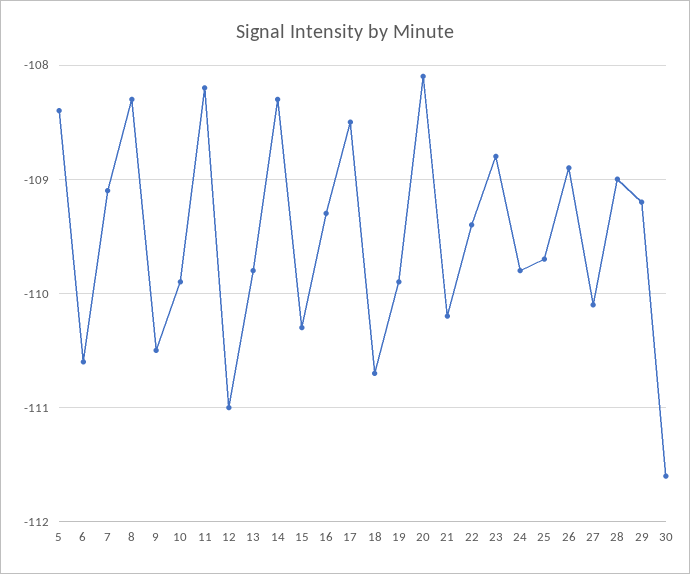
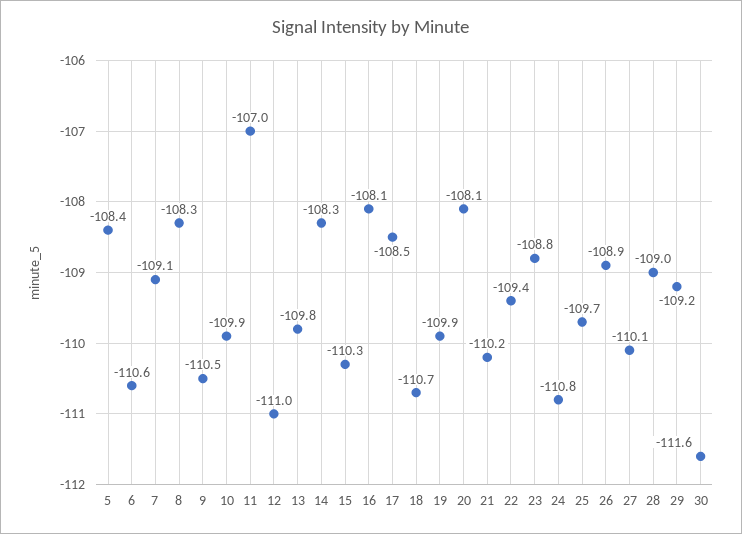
  {
    "5": -108.4,
    "6": -110.6,
    "7": -109.1,
    "8": -108.3,
    "9": -110.5,
    "10": -109.9,
-   "11": -108.2,
+   "11": -107,
    "12": -111,
    "13": -109.8,
    "14": -108.3,
    "15": -110.3,
-   "16": -109.3,
+   "16": -108.1,
    "17": -108.5,
    "18": -110.7,
    "19": -109.9,
    "20": -108.1,
    "21": -110.2,
    "22": -109.4,
    "23": -108.8,
-   "24": -109.8,
+   "24": -110.8,
    "25": -109.7,
    "26": -108.9,
    "27": -110.1,
    "28": -109,
    "29": -109.2,
    "30": -111.6
  }

